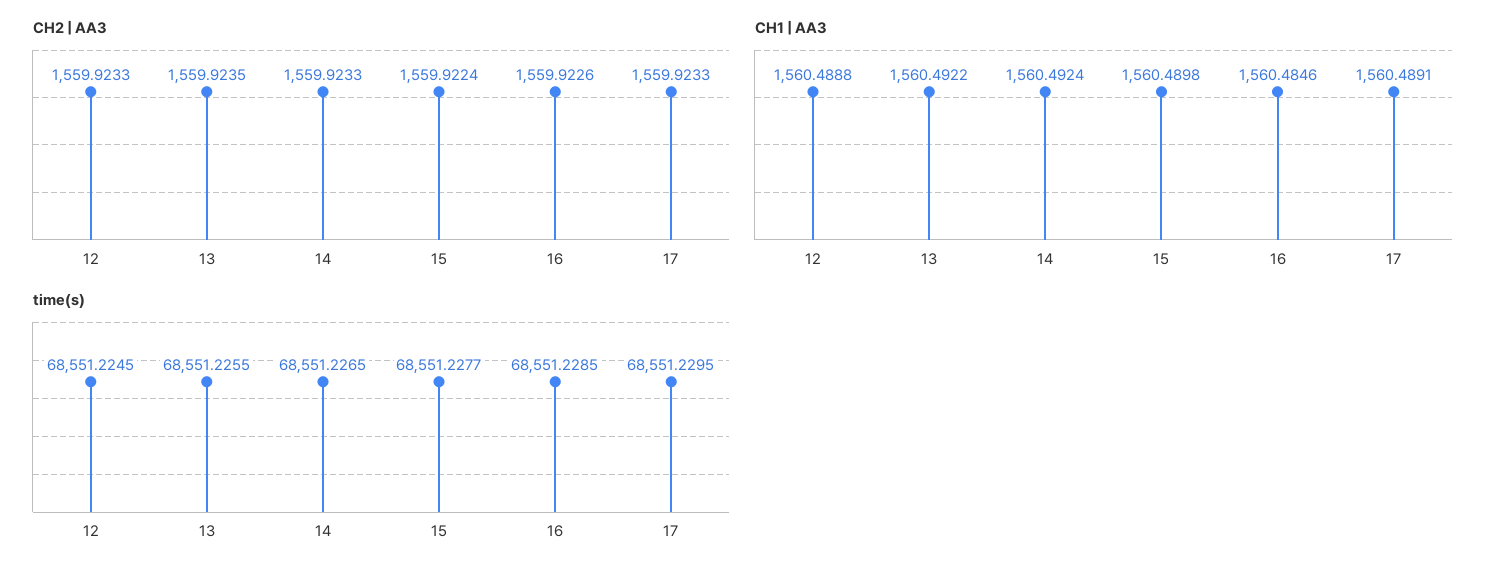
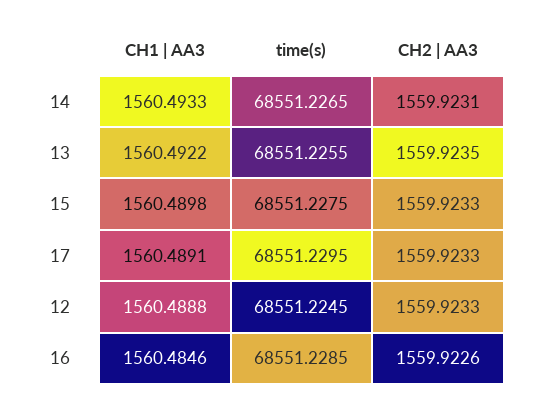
  {
    "CH2 | AA3": {
      "12": 1559.9233,
      "13": 1559.9235,
-     "14": 1559.9233,
+     "14": 1559.9231,
-     "15": 1559.9224,
+     "15": 1559.9233,
      "16": 1559.9226,
      "17": 1559.9233
    },
    "CH1 | AA3": {
      "12": 1560.4888,
      "13": 1560.4922,
-     "14": 1560.4924,
+     "14": 1560.4933,
      "15": 1560.4898,
      "16": 1560.4846,
      "17": 1560.4891
    },
    "time(s)": {
      "12": 68551.2245,
      "13": 68551.2255,
      "14": 68551.2265,
-     "15": 68551.2277,
+     "15": 68551.2275,
      "16": 68551.2285,
      "17": 68551.2295
    }
  }

